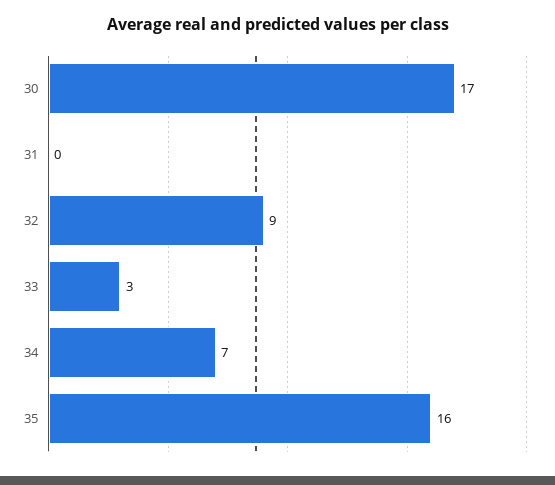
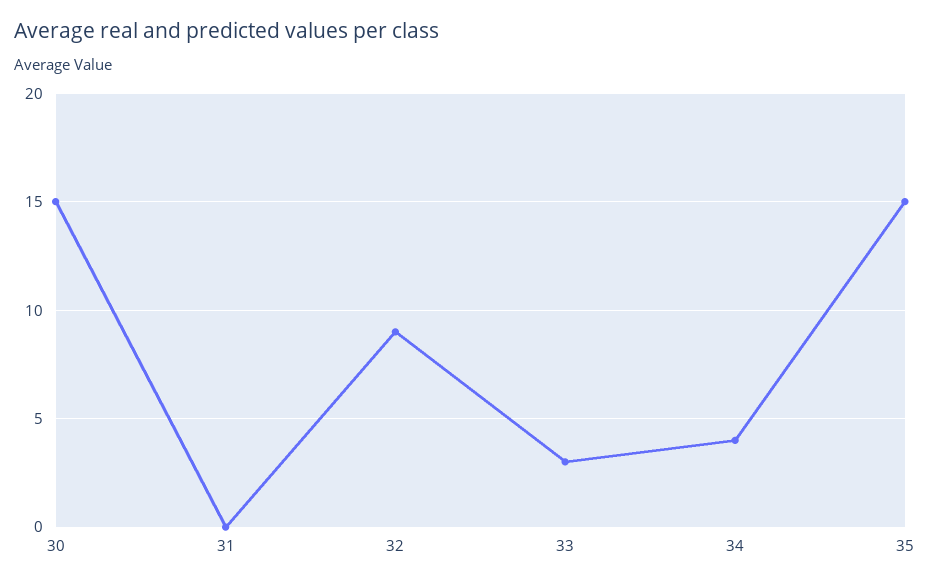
  {
-   "30": 17,
+   "30": 15,
    "31": 0,
    "32": 9,
    "33": 3,
-   "34": 7,
+   "34": 4,
-   "35": 16
+   "35": 15
  }

